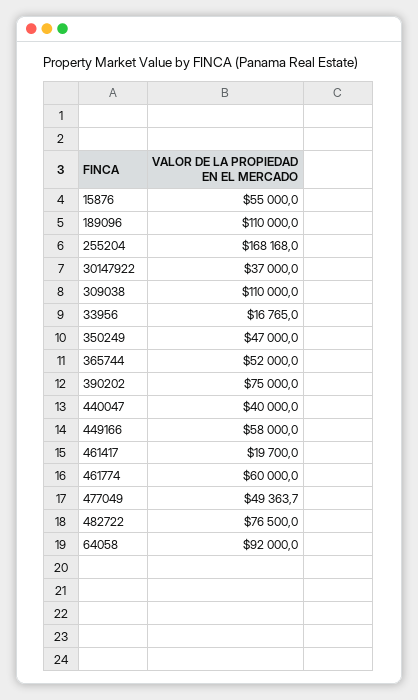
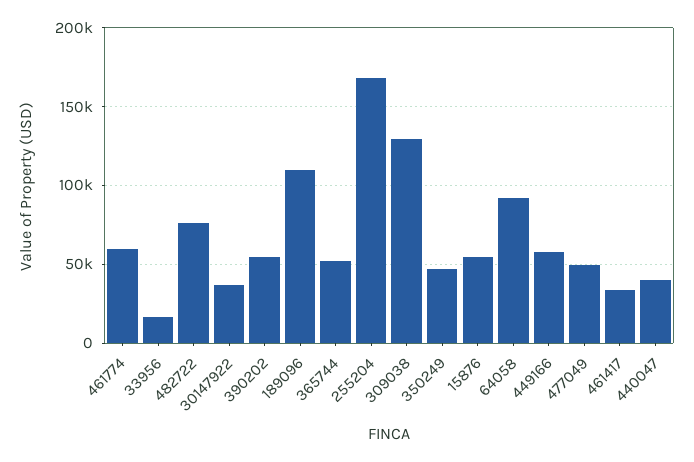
  {
    "15876": 55000,
    "189096": 110000,
    "255204": 168168,
    "30147922": 37000,
-   "309038": 110000,
+   "309038": 130000,
    "33956": 16765,
    "350249": 47000,
    "365744": 52000,
-   "390202": 75000,
+   "390202": 55000,
    "440047": 40000,
    "449166": 58000,
-   "461417": 19700,
+   "461417": 35000,
    "461774": 60000,
    "477049": 49363.7,
    "482722": 76500,
    "64058": 92000
  }

